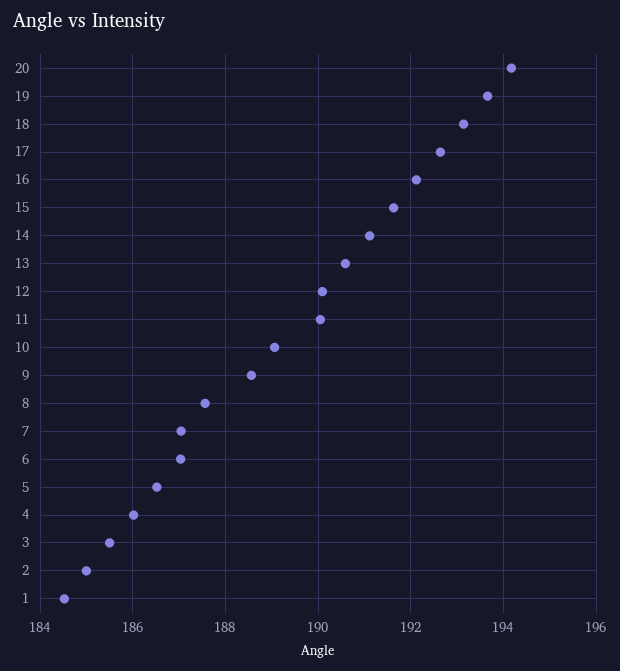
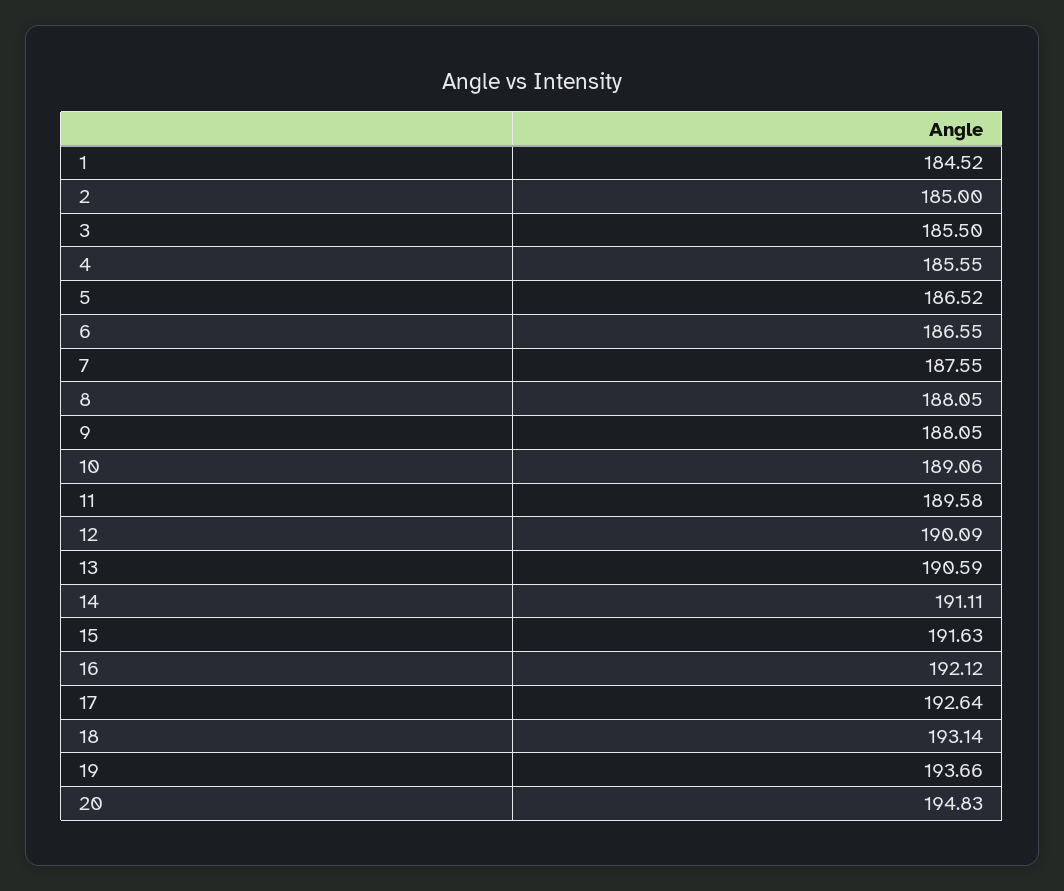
  {
-   "20": 194.2,
+   "20": 194.83,
    "19": 193.66,
    "18": 193.14,
    "17": 192.64,
    "16": 192.12,
    "15": 191.63,
    "14": 191.11,
    "13": 190.59,
    "12": 190.09,
-   "11": 190,
+   "11": 189.58,
    "10": 189.06,
-   "9": 188.6,
+   "9": 188.05,
-   "8": 187.6,
+   "8": 188.05,
-   "7": 187,
+   "7": 187.55,
-   "6": 187,
+   "6": 186.55,
    "5": 186.52,
-   "4": 186,
+   "4": 185.55,
    "3": 185.5,
    "2": 185,
    "1": 184.52
  }

